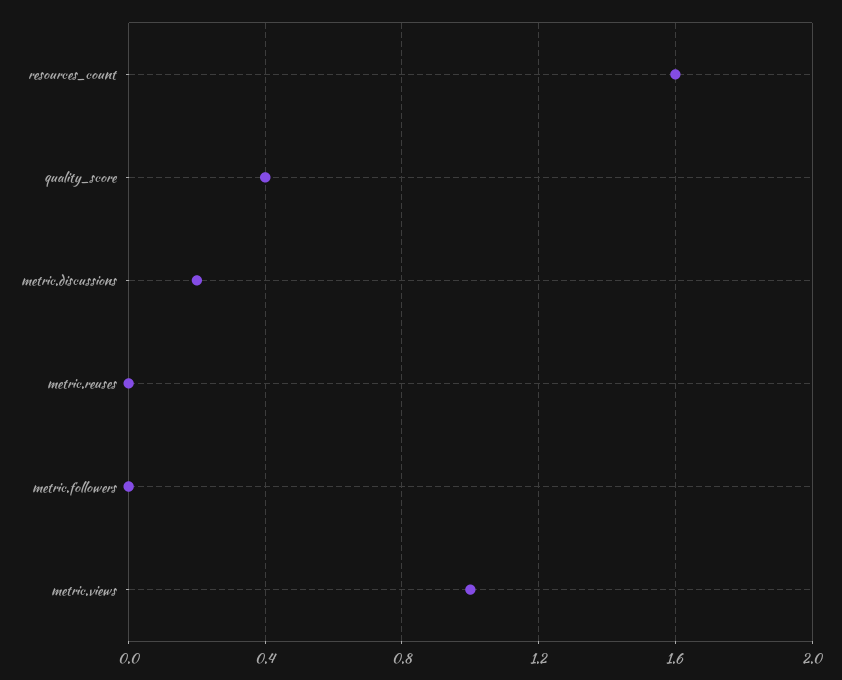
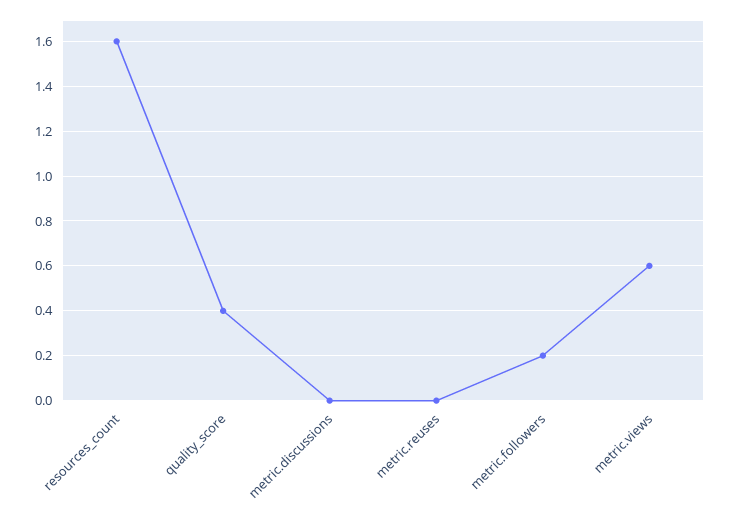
  {
    "resources_count": 1.6,
    "quality_score": 0.4,
-   "metric.discussions": 0.2,
+   "metric.discussions": 0,
    "metric.reuses": 0,
-   "metric.followers": 0,
+   "metric.followers": 0.2,
-   "metric.views": 1
+   "metric.views": 0.6
  }

